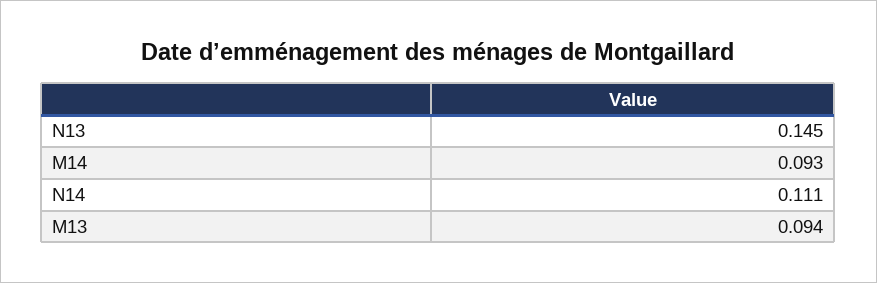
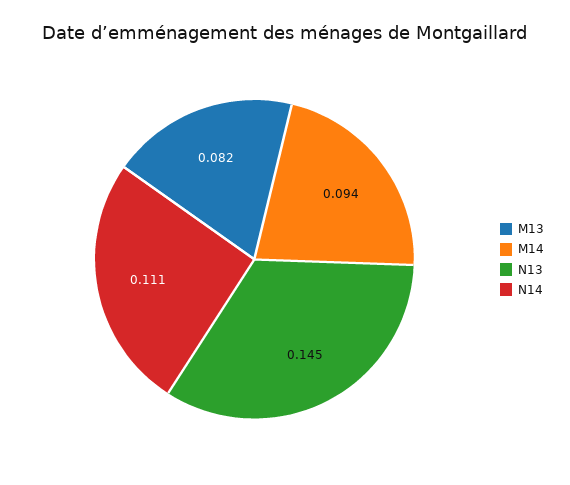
  {
    "N13": 0.145,
-   "M14": 0.093,
+   "M14": 0.094,
    "N14": 0.111,
-   "M13": 0.094
+   "M13": 0.082
  }

